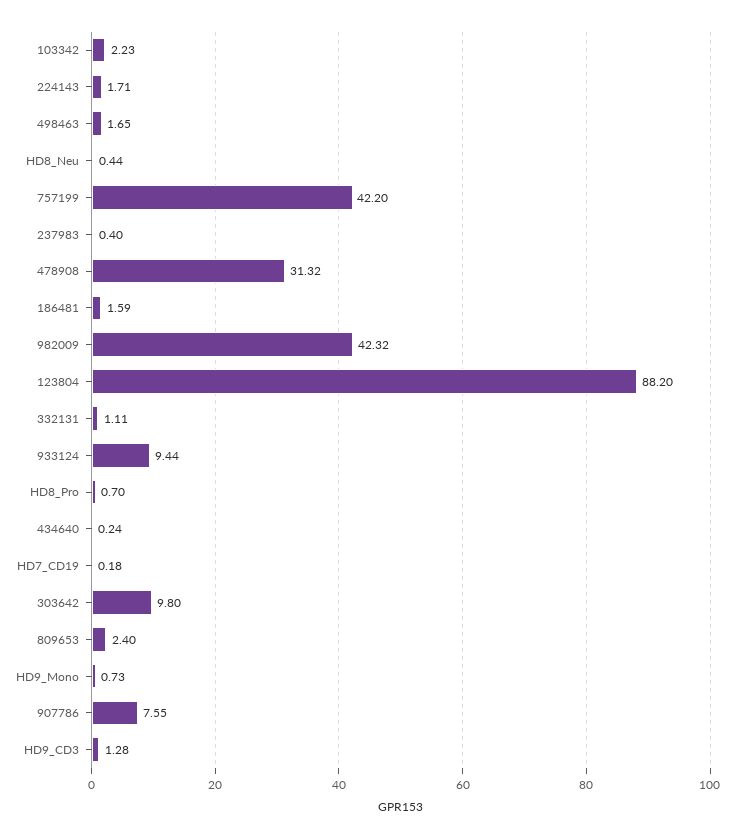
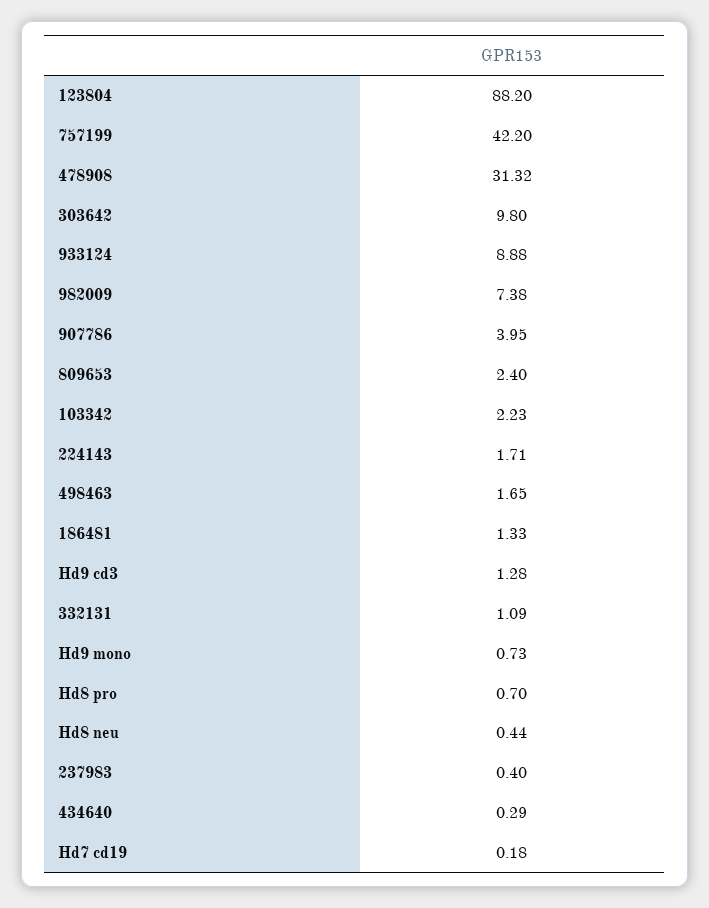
  {
    "103342": 2.23,
    "224143": 1.71,
    "498463": 1.65,
    "HD8_Neu": 0.44,
    "757199": 42.2,
    "237983": 0.4,
    "478908": 31.32,
-   "186481": 1.59,
+   "186481": 1.33,
-   "982009": 42.32,
+   "982009": 7.38,
    "123804": 88.2,
-   "332131": 1.11,
+   "332131": 1.09,
-   "933124": 9.44,
+   "933124": 8.88,
    "HD8_Pro": 0.7,
-   "434640": 0.24,
+   "434640": 0.29,
    "HD7_CD19": 0.18,
    "303642": 9.8,
    "809653": 2.4,
    "HD9_Mono": 0.73,
-   "907786": 7.55,
+   "907786": 3.95,
    "HD9_CD3": 1.28
  }

